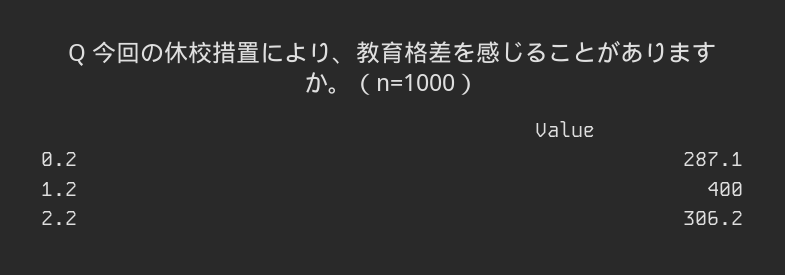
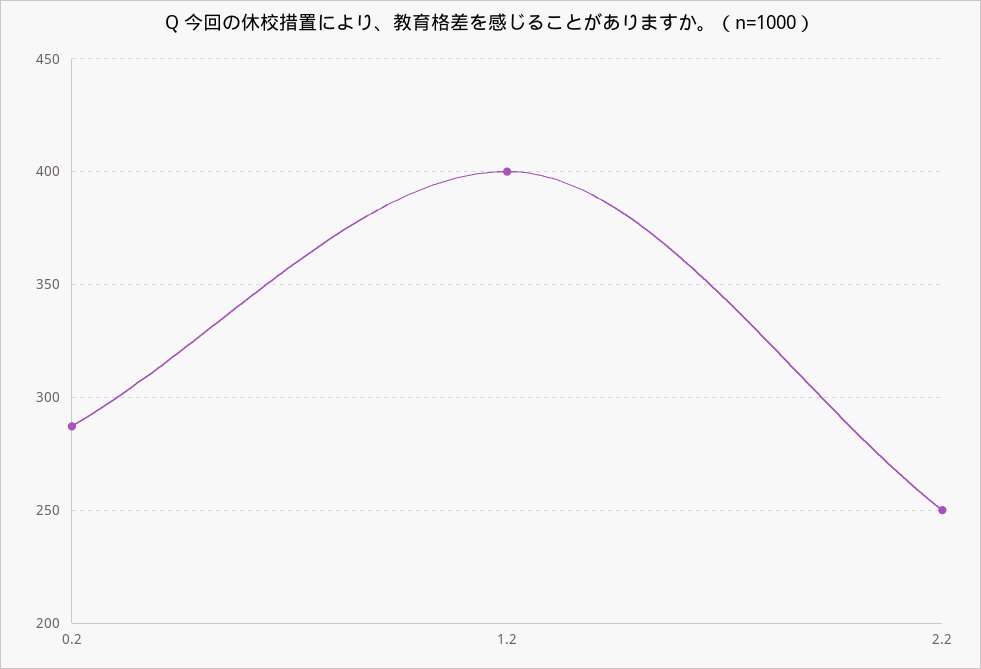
  {
    "0.2": 287.1,
    "1.2": 400,
-   "2.2": 306.2
+   "2.2": 250
  }

